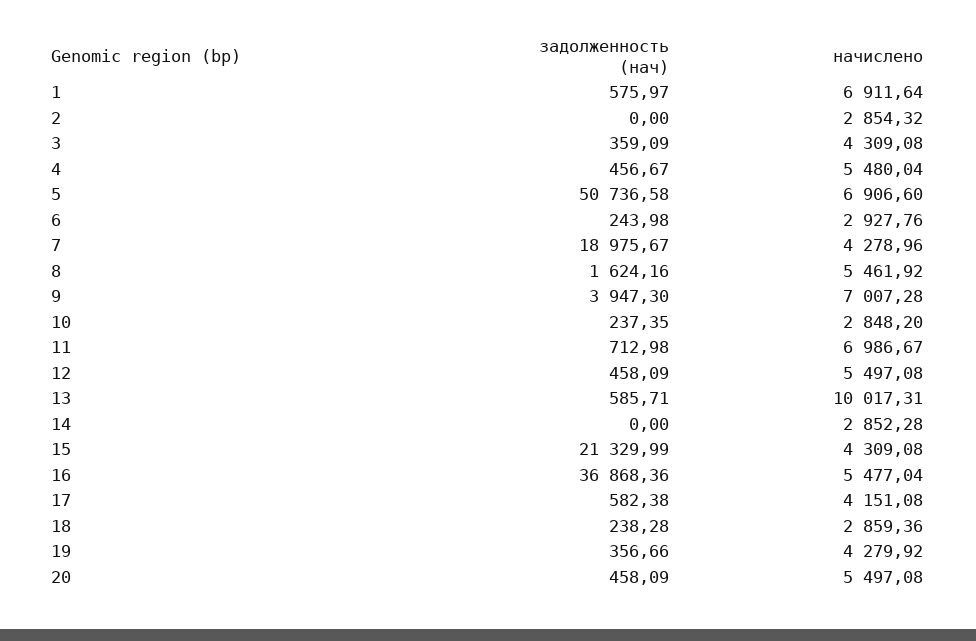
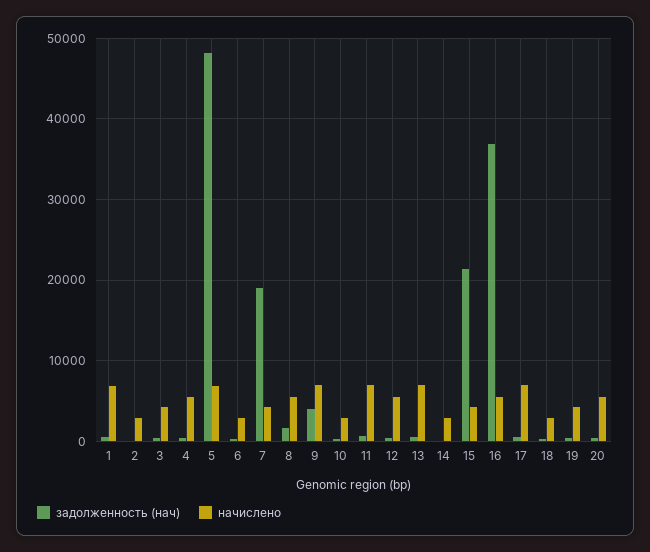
  {
    "задолженность (нач)": {
      "1": 575.97,
      "2": 0,
      "3": 359.09,
      "4": 456.67,
-     "5": 50736.58,
+     "5": 48000,
      "6": 243.98,
      "7": 18975.67,
      "8": 1624.16,
      "9": 3947.3,
      "10": 237.35,
      "11": 712.98,
      "12": 458.09,
      "13": 585.71,
      "14": 0,
      "15": 21329.99,
      "16": 36868.36,
      "17": 582.38,
      "18": 238.28,
      "19": 356.66,
      "20": 458.09
    },
    "начислено": {
      "1": 6911.64,
      "2": 2854.32,
      "3": 4309.08,
      "4": 5480.04,
      "5": 6906.6,
      "6": 2927.76,
      "7": 4278.96,
      "8": 5461.92,
      "9": 7007.28,
      "10": 2848.2,
      "11": 6986.67,
      "12": 5497.08,
-     "13": 10017.31,
+     "13": 7000,
      "14": 2852.28,
      "15": 4309.08,
      "16": 5477.04,
-     "17": 4151.08,
+     "17": 7000,
      "18": 2859.36,
      "19": 4279.92,
      "20": 5497.08
    }
  }

